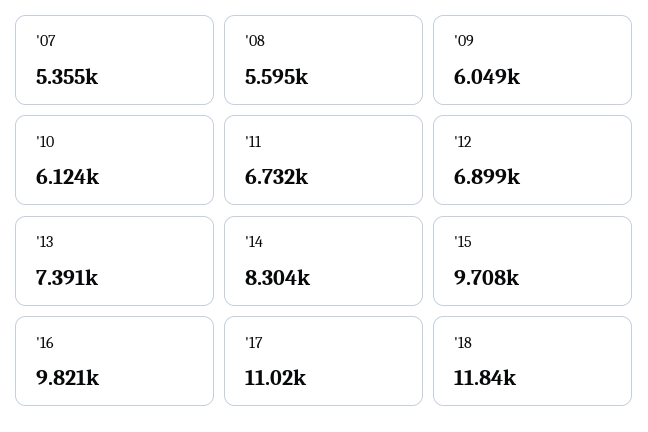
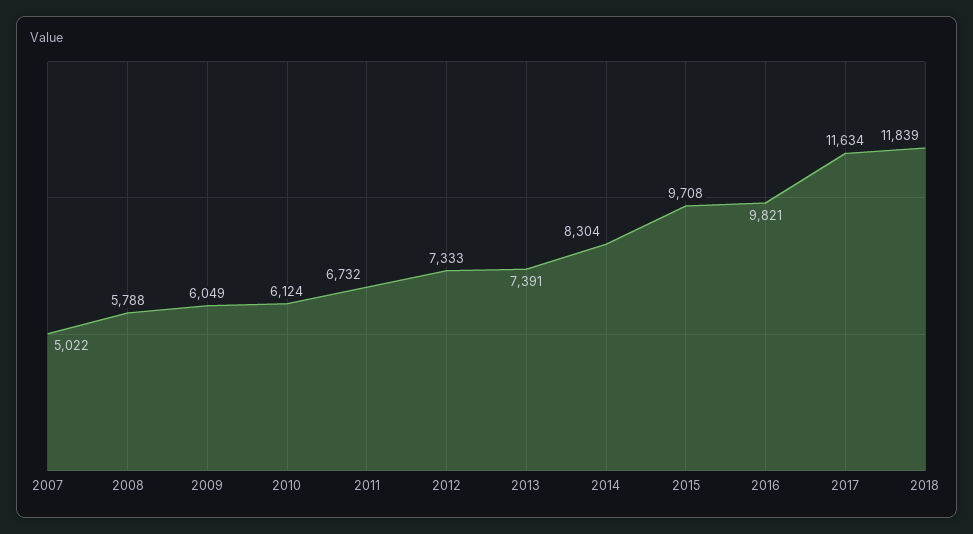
  {
-   "'07": 5355,
+   "'07": 5022,
-   "'08": 5595,
+   "'08": 5788,
    "'09": 6049,
    "'10": 6124,
    "'11": 6732,
-   "'12": 6899,
+   "'12": 7333,
    "'13": 7391,
    "'14": 8304,
    "'15": 9708,
    "'16": 9821,
-   "'17": 11020,
+   "'17": 11634,
    "'18": 11839
  }

